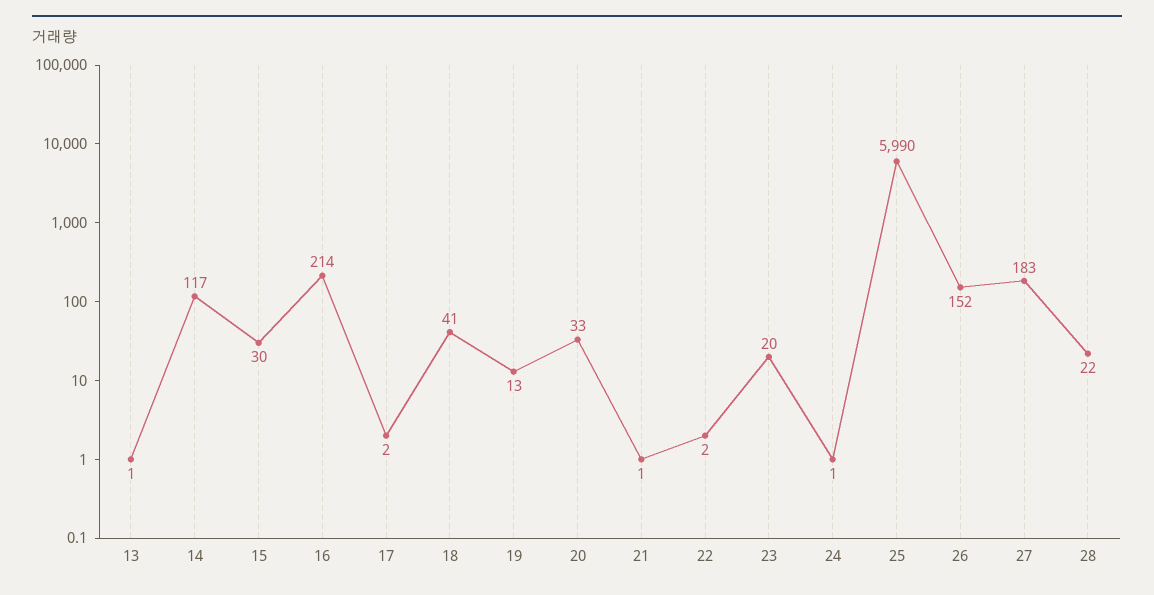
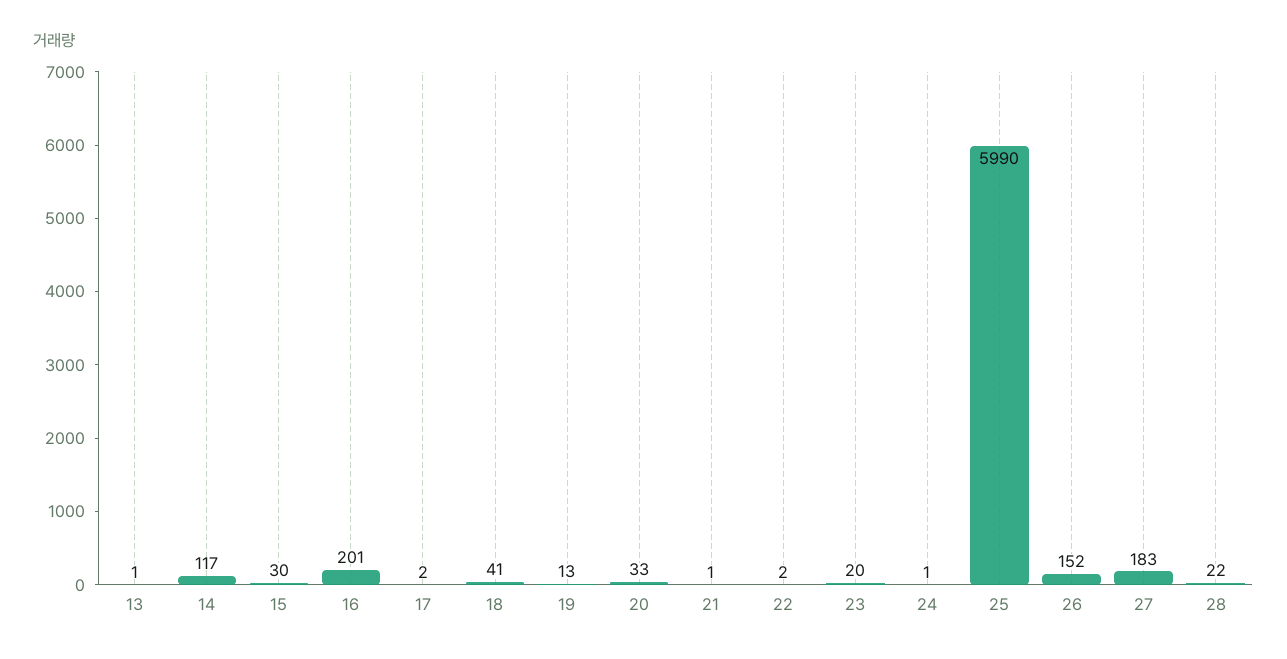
  {
    "13": 1,
    "14": 117,
    "15": 30,
-   "16": 214,
+   "16": 201,
    "17": 2,
    "18": 41,
    "19": 13,
    "20": 33,
    "21": 1,
    "22": 2,
    "23": 20,
    "24": 1,
    "25": 5990,
    "26": 152,
    "27": 183,
    "28": 22
  }

